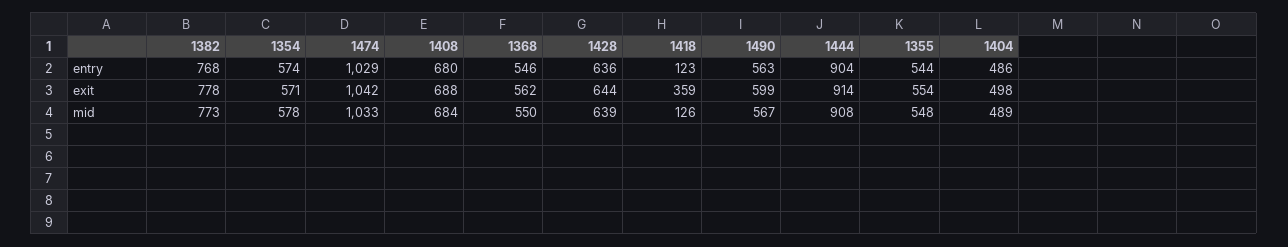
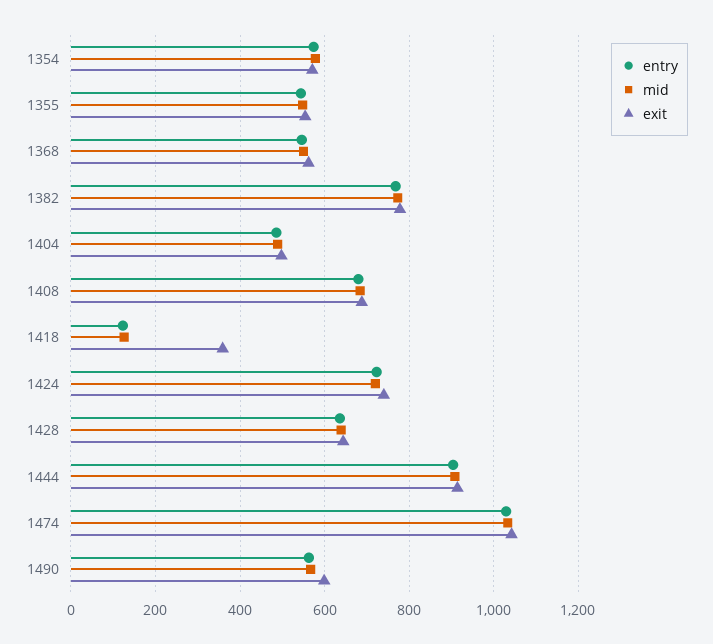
  {
    "entry": {
      "1382": 768,
      "1354": 574,
      "1474": 1029,
      "1408": 680,
      "1368": 546,
      "1428": 636,
      "1418": 123,
      "1490": 563,
      "1444": 904,
      "1355": 544,
-     "1404": 486
+     "1404": 486,
+     "1424": 720
    },
    "exit": {
      "1382": 778,
      "1354": 571,
      "1474": 1042,
      "1408": 688,
      "1368": 562,
      "1428": 644,
      "1418": 359,
      "1490": 599,
      "1444": 914,
      "1355": 554,
-     "1404": 498
+     "1404": 498,
+     "1424": 740
    },
    "mid": {
      "1382": 773,
      "1354": 578,
      "1474": 1033,
      "1408": 684,
      "1368": 550,
      "1428": 639,
      "1418": 126,
      "1490": 567,
      "1444": 908,
      "1355": 548,
-     "1404": 489
+     "1404": 489,
+     "1424": 720
    }
  }

